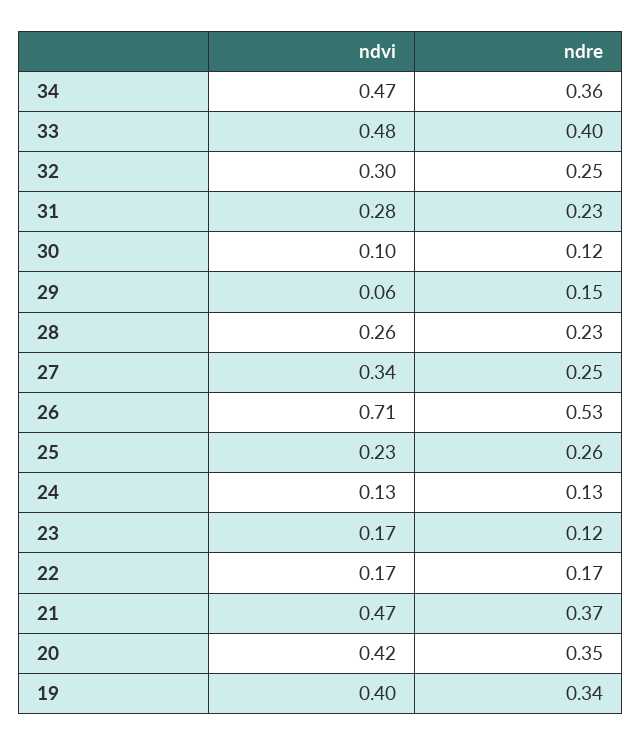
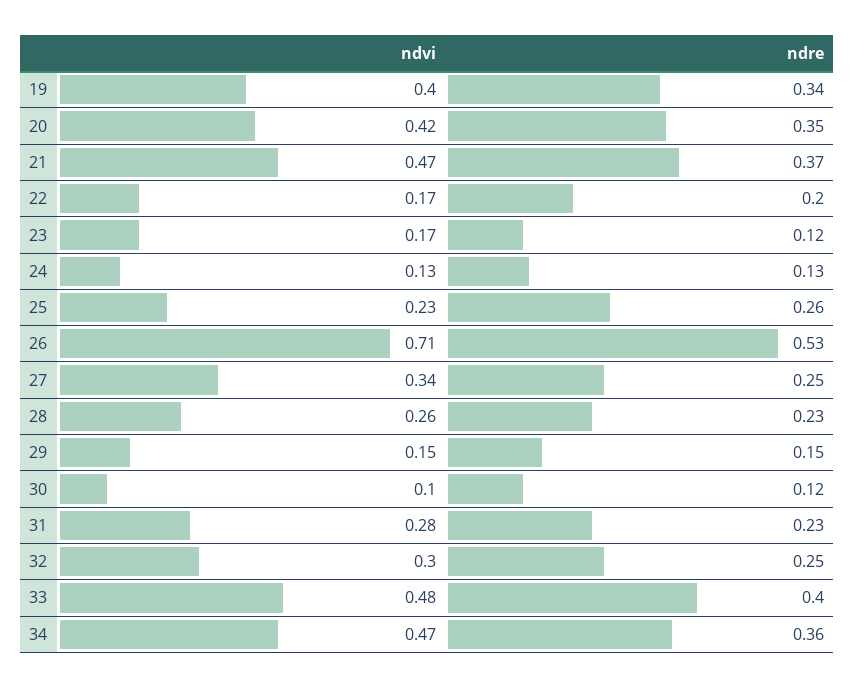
  {
    "ndvi": {
      "34": 0.47,
      "33": 0.48,
      "32": 0.3,
      "31": 0.28,
      "30": 0.1,
-     "29": 0.06,
+     "29": 0.15,
      "28": 0.26,
      "27": 0.34,
      "26": 0.71,
      "25": 0.23,
      "24": 0.13,
      "23": 0.17,
      "22": 0.17,
      "21": 0.47,
      "20": 0.42,
      "19": 0.4
    },
    "ndre": {
      "34": 0.36,
      "33": 0.4,
      "32": 0.25,
      "31": 0.23,
      "30": 0.12,
      "29": 0.15,
      "28": 0.23,
      "27": 0.25,
      "26": 0.53,
      "25": 0.26,
      "24": 0.13,
      "23": 0.12,
-     "22": 0.17,
+     "22": 0.2,
      "21": 0.37,
      "20": 0.35,
      "19": 0.34
    }
  }

